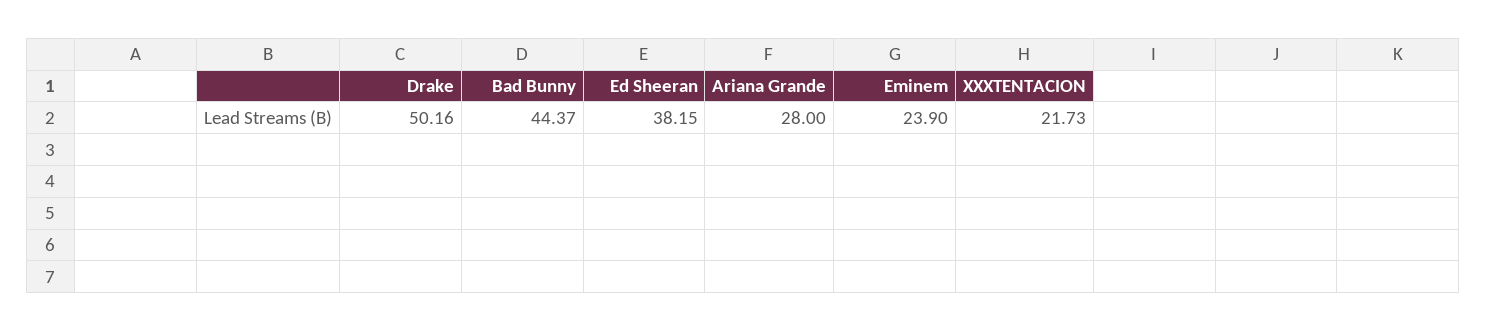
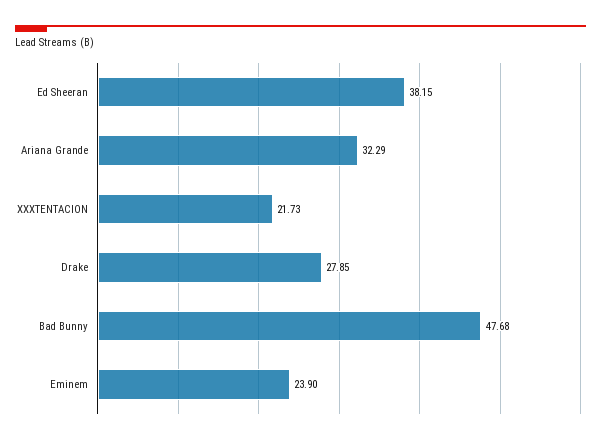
  {
-   "Drake": 50.16,
+   "Drake": 27.85,
-   "Bad Bunny": 44.37,
+   "Bad Bunny": 47.68,
    "Ed Sheeran": 38.15,
-   "Ariana Grande": 28,
+   "Ariana Grande": 32.29,
    "Eminem": 23.9,
    "XXXTENTACION": 21.73
  }

